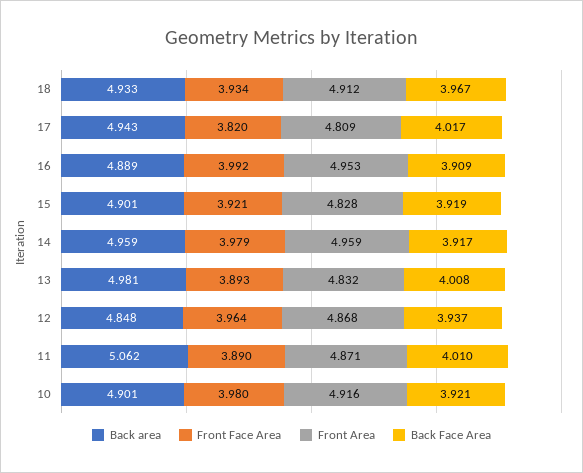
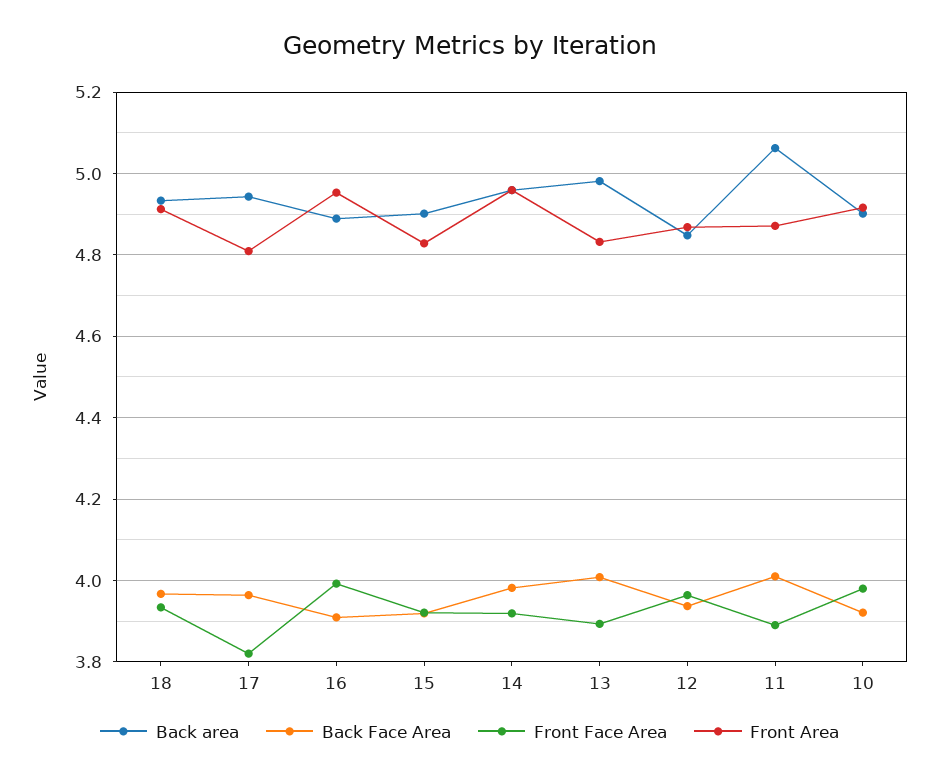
  {
    "Back area": {
      "18": 4.933,
      "17": 4.943,
      "16": 4.889,
      "15": 4.901,
      "14": 4.959,
      "13": 4.981,
      "12": 4.848,
      "11": 5.062,
      "10": 4.901
    },
    "Front Face Area": {
      "18": 3.934,
      "17": 3.82,
      "16": 3.992,
      "15": 3.921,
-     "14": 3.979,
+     "14": 3.92,
      "13": 3.893,
      "12": 3.964,
      "11": 3.89,
      "10": 3.98
    },
    "Front Area": {
      "18": 4.912,
      "17": 4.809,
      "16": 4.953,
      "15": 4.828,
      "14": 4.959,
      "13": 4.832,
      "12": 4.868,
      "11": 4.871,
      "10": 4.916
    },
    "Back Face Area": {
      "18": 3.967,
-     "17": 4.017,
+     "17": 3.96,
      "16": 3.909,
      "15": 3.919,
-     "14": 3.917,
+     "14": 3.98,
      "13": 4.008,
      "12": 3.937,
      "11": 4.01,
      "10": 3.921
    }
  }

